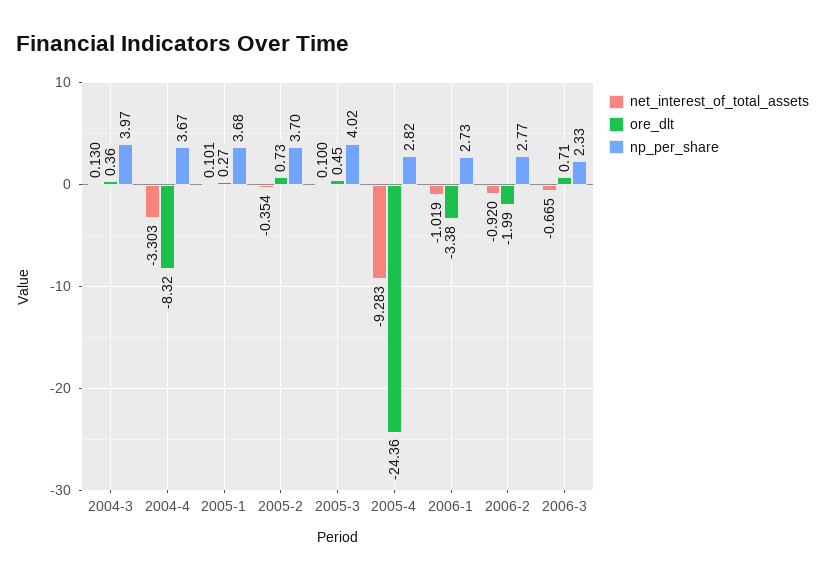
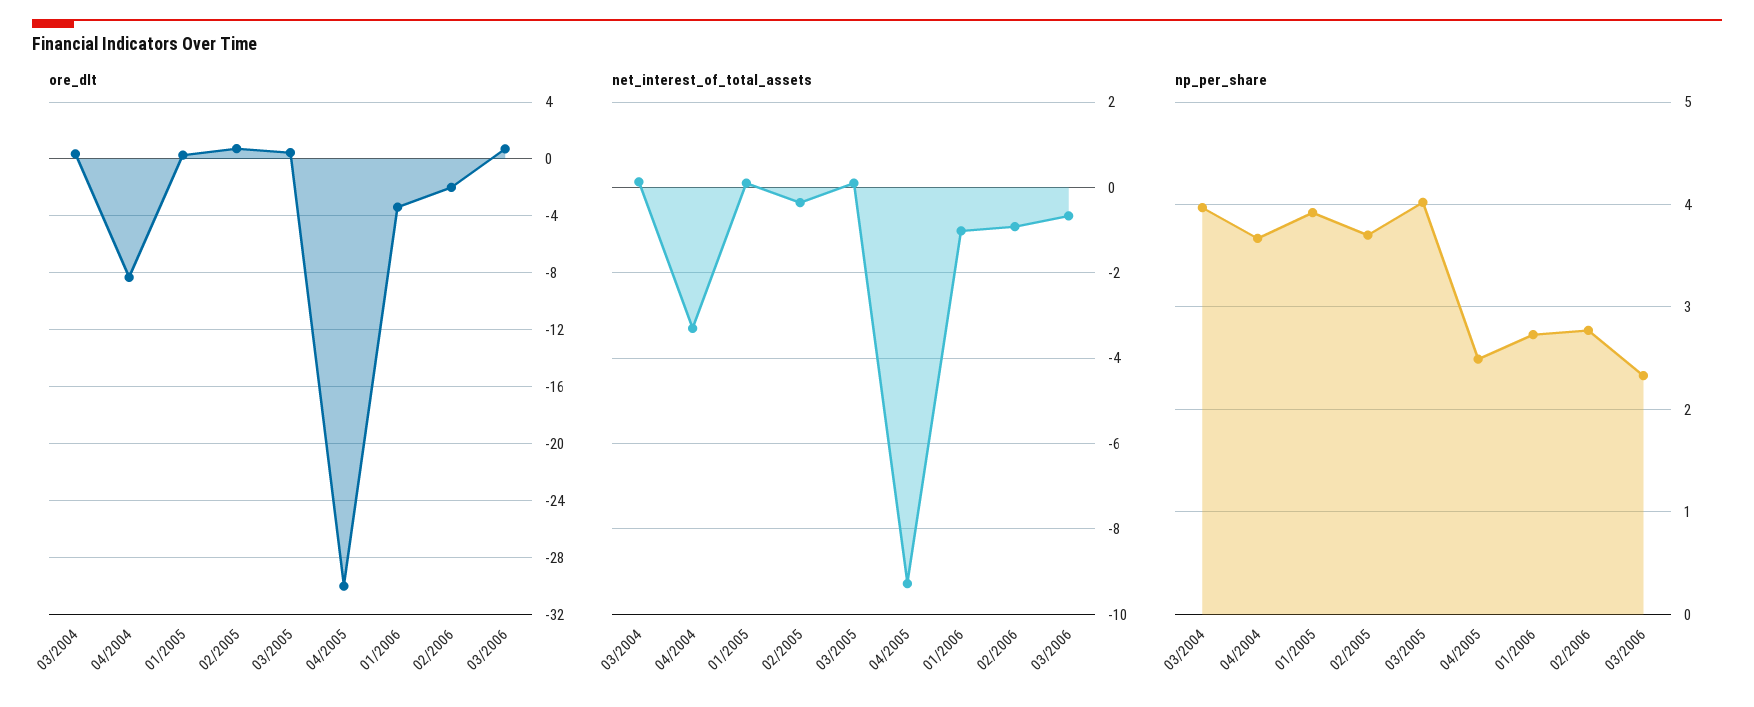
  {
    "net_interest_of_total_assets": {
      "2004-3": 0.13,
      "2004-4": -3.303,
      "2005-1": 0.101,
      "2005-2": -0.354,
      "2005-3": 0.1,
      "2005-4": -9.283,
      "2006-1": -1.019,
      "2006-2": -0.92,
      "2006-3": -0.665
    },
    "ore_dlt": {
      "2004-3": 0.36,
      "2004-4": -8.32,
      "2005-1": 0.27,
      "2005-2": 0.73,
      "2005-3": 0.45,
-     "2005-4": -24.36,
+     "2005-4": -30,
      "2006-1": -3.38,
      "2006-2": -1.99,
      "2006-3": 0.71
    },
    "np_per_share": {
      "2004-3": 3.97,
      "2004-4": 3.67,
-     "2005-1": 3.68,
+     "2005-1": 3.9,
      "2005-2": 3.7,
      "2005-3": 4.02,
-     "2005-4": 2.82,
+     "2005-4": 2.5,
      "2006-1": 2.73,
      "2006-2": 2.77,
      "2006-3": 2.33
    }
  }

